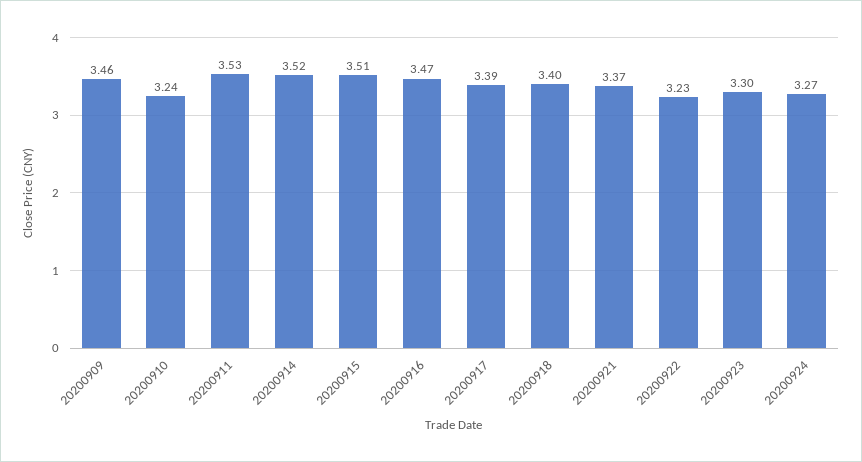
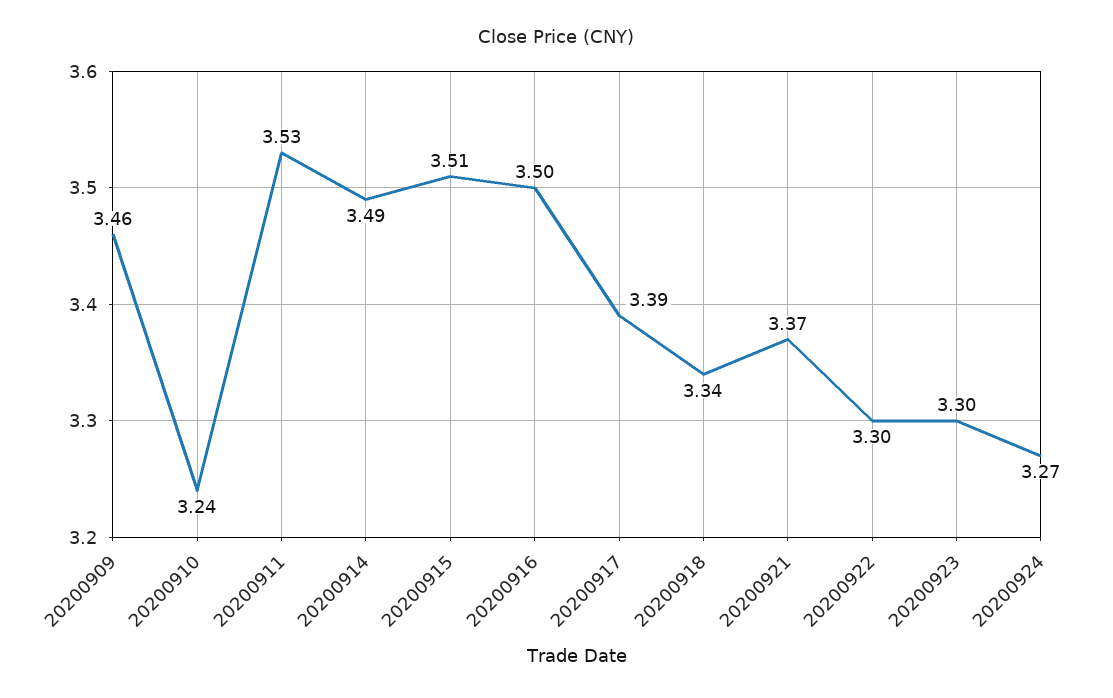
  {
    "20200909": 3.46,
    "20200910": 3.24,
    "20200911": 3.53,
-   "20200914": 3.52,
+   "20200914": 3.49,
    "20200915": 3.51,
-   "20200916": 3.47,
+   "20200916": 3.5,
    "20200917": 3.39,
-   "20200918": 3.4,
+   "20200918": 3.34,
    "20200921": 3.37,
-   "20200922": 3.23,
+   "20200922": 3.3,
    "20200923": 3.3,
    "20200924": 3.27
  }

